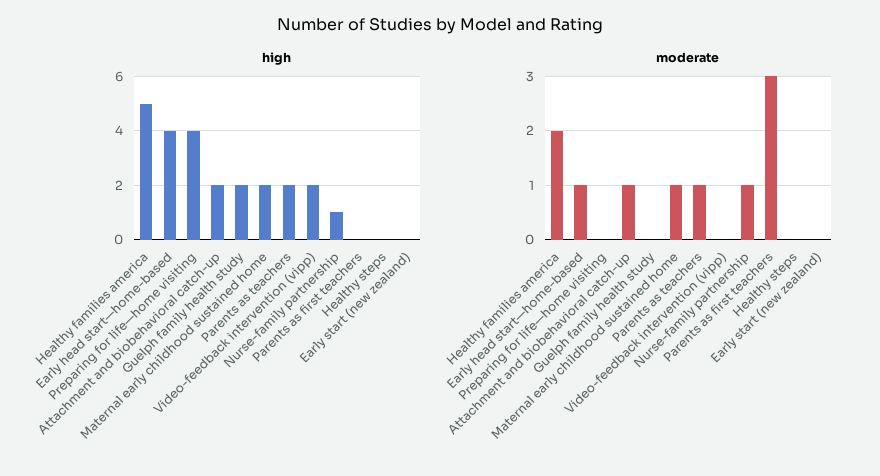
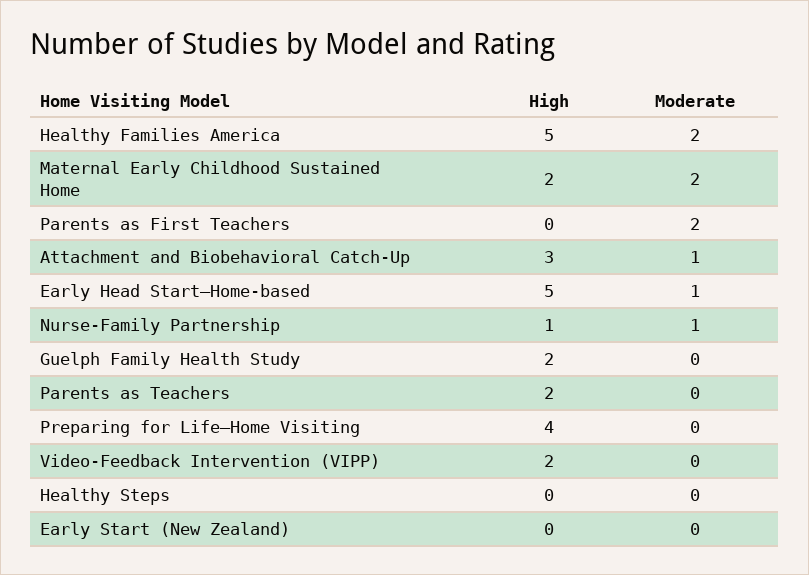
  {
    "high": {
      "Healthy families america": 5,
-     "Early head start—home-based": 4,
+     "Early head start—home-based": 5,
      "Preparing for life—home visiting": 4,
-     "Attachment and biobehavioral catch-up": 2,
+     "Attachment and biobehavioral catch-up": 3,
      "Guelph family health study": 2,
      "Maternal early childhood sustained home": 2,
      "Parents as teachers": 2,
      "Video-feedback intervention (vipp)": 2,
      "Nurse-family partnership": 1,
      "Parents as first teachers": 0,
      "Healthy steps": 0,
      "Early start (new zealand)": 0
    },
    "moderate": {
      "Healthy families america": 2,
      "Early head start—home-based": 1,
      "Preparing for life—home visiting": 0,
      "Attachment and biobehavioral catch-up": 1,
      "Guelph family health study": 0,
-     "Maternal early childhood sustained home": 1,
+     "Maternal early childhood sustained home": 2,
-     "Parents as teachers": 1,
+     "Parents as teachers": 0,
      "Video-feedback intervention (vipp)": 0,
      "Nurse-family partnership": 1,
-     "Parents as first teachers": 3,
+     "Parents as first teachers": 2,
      "Healthy steps": 0,
      "Early start (new zealand)": 0
    }
  }

